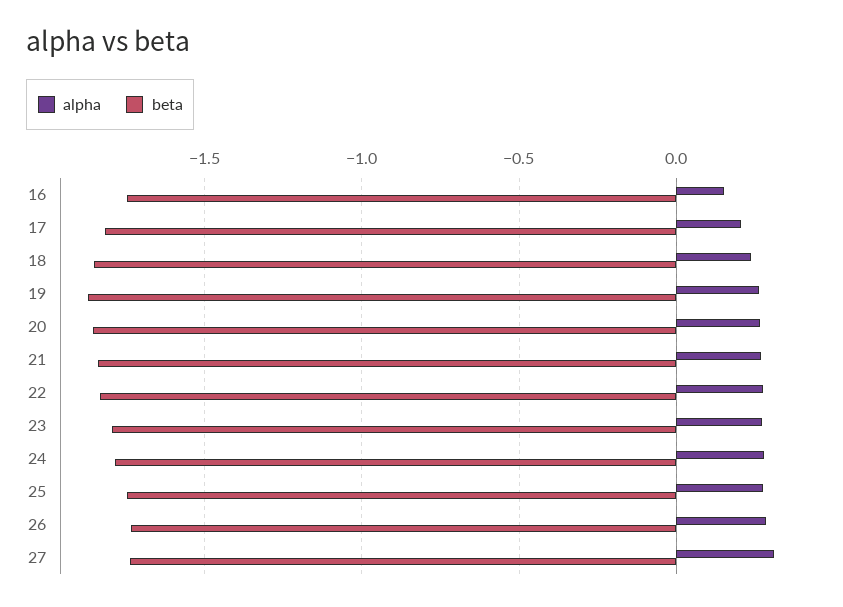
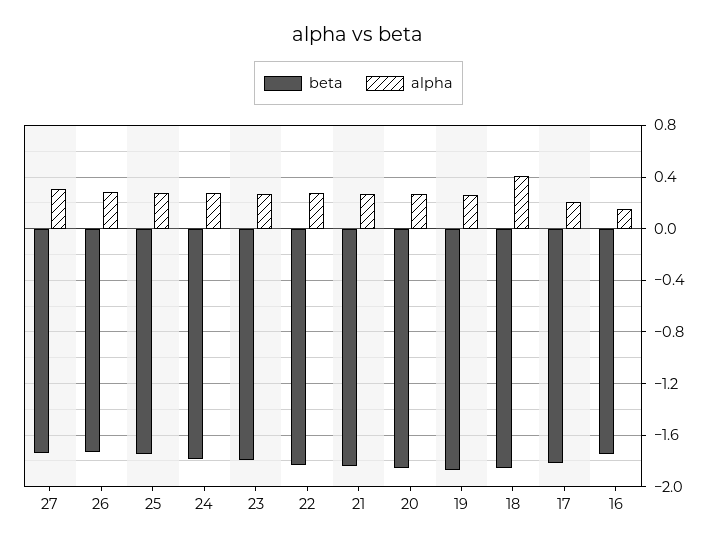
  {
    "alpha": {
      "16": 0.15,
      "17": 0.2,
-     "18": 0.25,
+     "18": 0.4,
      "19": 0.25,
      "20": 0.25,
      "21": 0.25,
      "22": 0.3,
      "23": 0.25,
      "24": 0.3,
      "25": 0.25,
      "26": 0.3,
      "27": 0.3
    },
    "beta": {
      "16": -1.75,
      "17": -1.8,
      "18": -1.85,
      "19": -1.85,
      "20": -1.85,
      "21": -1.85,
      "22": -1.85,
      "23": -1.8,
      "24": -1.8,
      "25": -1.75,
      "26": -1.75,
      "27": -1.75
    }
  }

